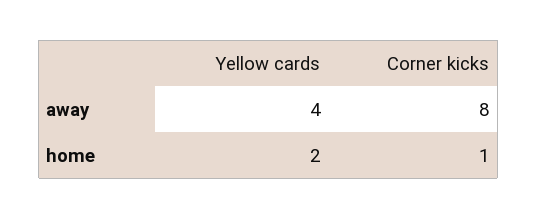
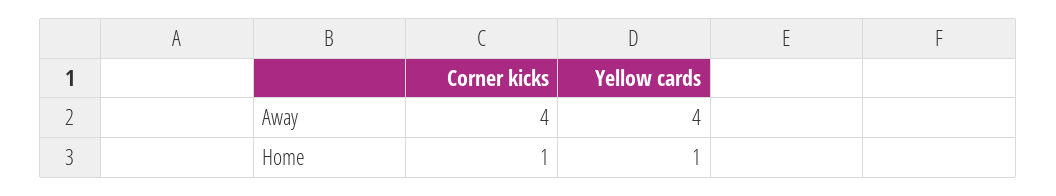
  {
    "Yellow cards": {
      "away": 4,
-     "home": 2
+     "home": 1
    },
    "Corner kicks": {
-     "away": 8,
+     "away": 4,
      "home": 1
    }
  }

